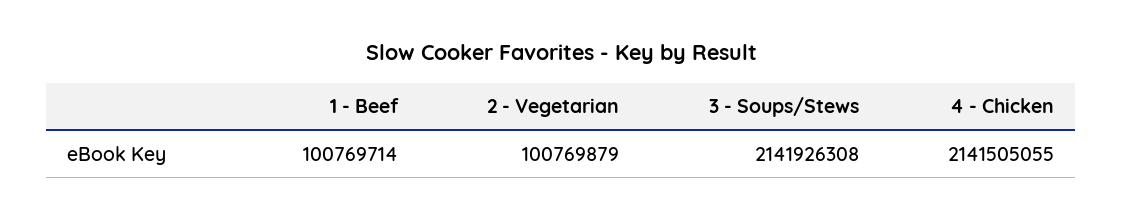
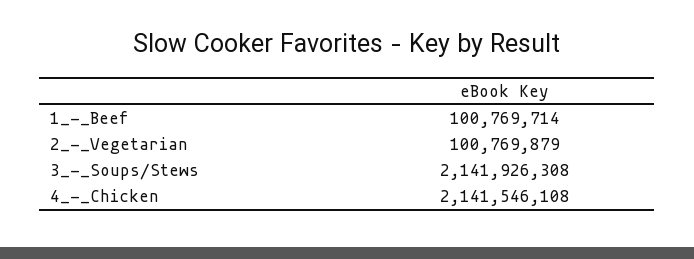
  {
    "1 - Beef": 100769714,
    "2 - Vegetarian": 100769879,
    "3 - Soups/Stews": 2141926308,
-   "4 - Chicken": 2141505055
+   "4 - Chicken": 2141546108
  }

